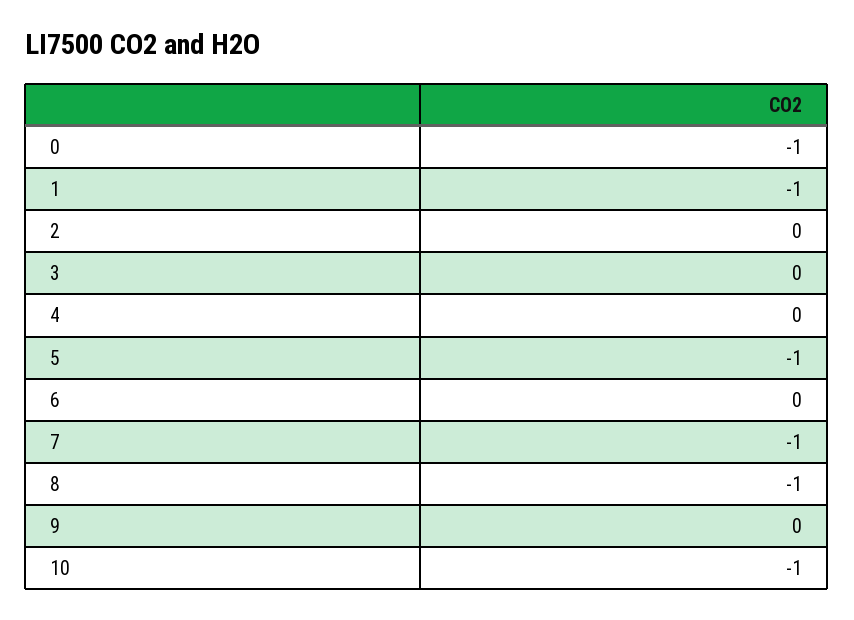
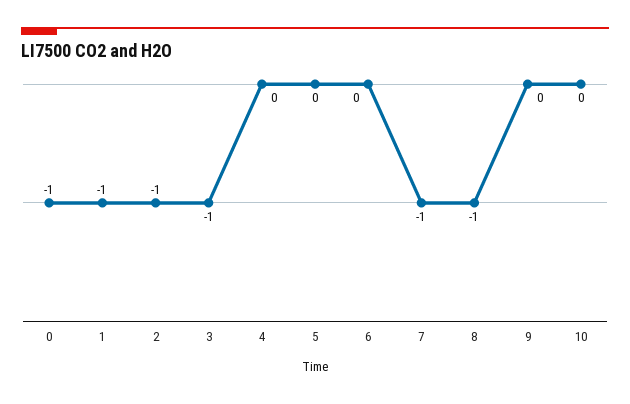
  {
    "0": -1,
    "1": -1,
-   "2": 0,
+   "2": -1,
-   "3": 0,
+   "3": -1,
    "4": 0,
-   "5": -1,
+   "5": 0,
    "6": 0,
    "7": -1,
    "8": -1,
    "9": 0,
-   "10": -1
+   "10": 0
  }

